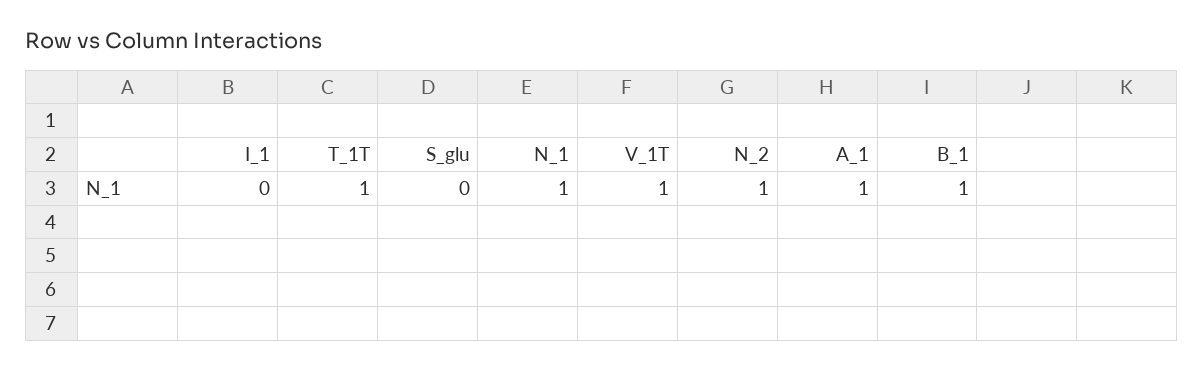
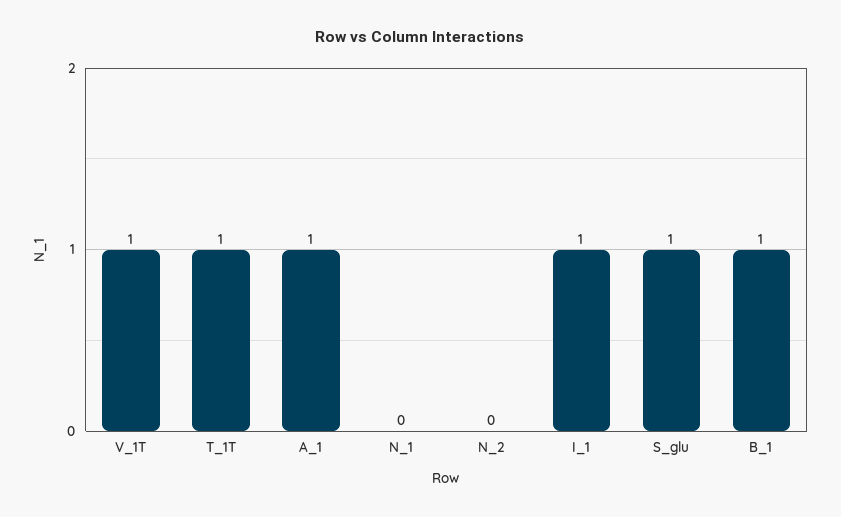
  {
-   "I_1": 0,
+   "I_1": 1,
    "T_1T": 1,
-   "S_glu": 0,
+   "S_glu": 1,
-   "N_1": 1,
+   "N_1": 0,
    "V_1T": 1,
-   "N_2": 1,
+   "N_2": 0,
    "A_1": 1,
    "B_1": 1
  }

